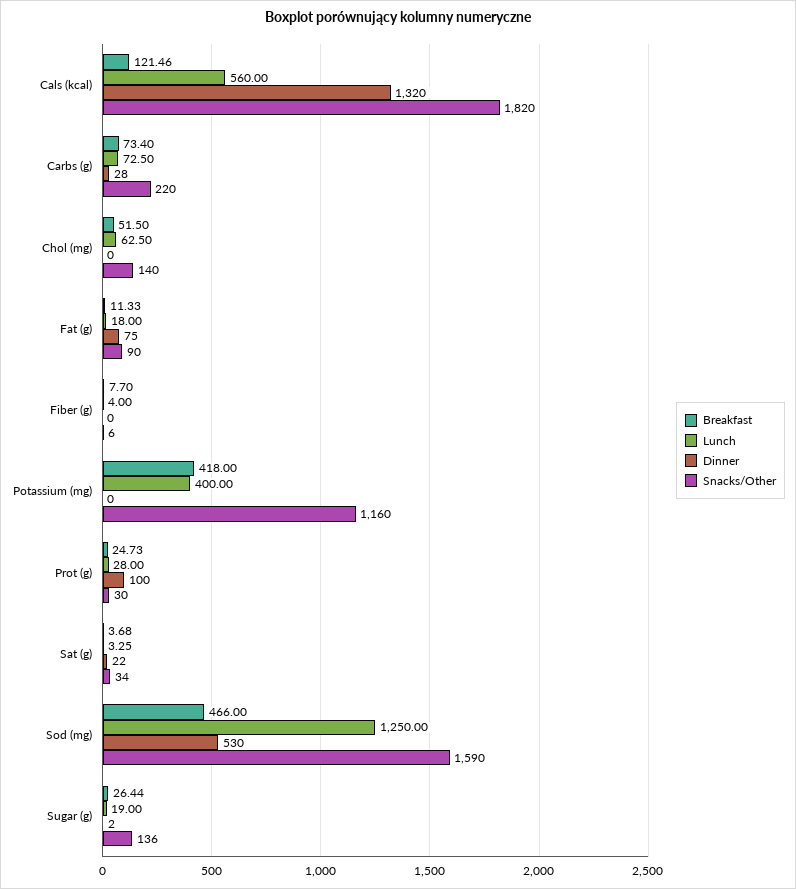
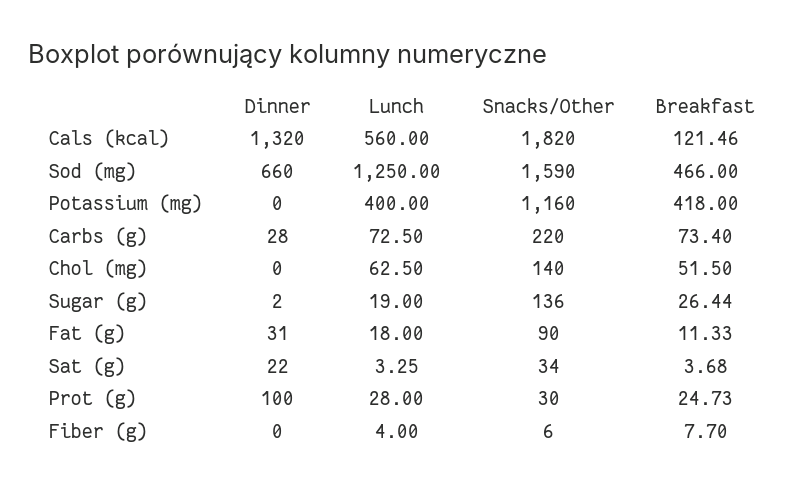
  {
    "Breakfast": {
      "Cals (kcal)": 121.46,
      "Carbs (g)": 73.4,
      "Chol (mg)": 51.5,
      "Fat (g)": 11.33,
      "Fiber (g)": 7.7,
      "Potassium (mg)": 418,
      "Prot (g)": 24.73,
      "Sat (g)": 3.68,
      "Sod (mg)": 466,
      "Sugar (g)": 26.44
    },
    "Lunch": {
      "Cals (kcal)": 560,
      "Carbs (g)": 72.5,
      "Chol (mg)": 62.5,
      "Fat (g)": 18,
      "Fiber (g)": 4,
      "Potassium (mg)": 400,
      "Prot (g)": 28,
      "Sat (g)": 3.25,
      "Sod (mg)": 1250,
      "Sugar (g)": 19
    },
    "Dinner": {
      "Cals (kcal)": 1320,
      "Carbs (g)": 28,
      "Chol (mg)": 0,
-     "Fat (g)": 75,
+     "Fat (g)": 31,
      "Fiber (g)": 0,
      "Potassium (mg)": 0,
      "Prot (g)": 100,
      "Sat (g)": 22,
-     "Sod (mg)": 530,
+     "Sod (mg)": 660,
      "Sugar (g)": 2
    },
    "Snacks/Other": {
      "Cals (kcal)": 1820,
      "Carbs (g)": 220,
      "Chol (mg)": 140,
      "Fat (g)": 90,
      "Fiber (g)": 6,
      "Potassium (mg)": 1160,
      "Prot (g)": 30,
      "Sat (g)": 34,
      "Sod (mg)": 1590,
      "Sugar (g)": 136
    }
  }

